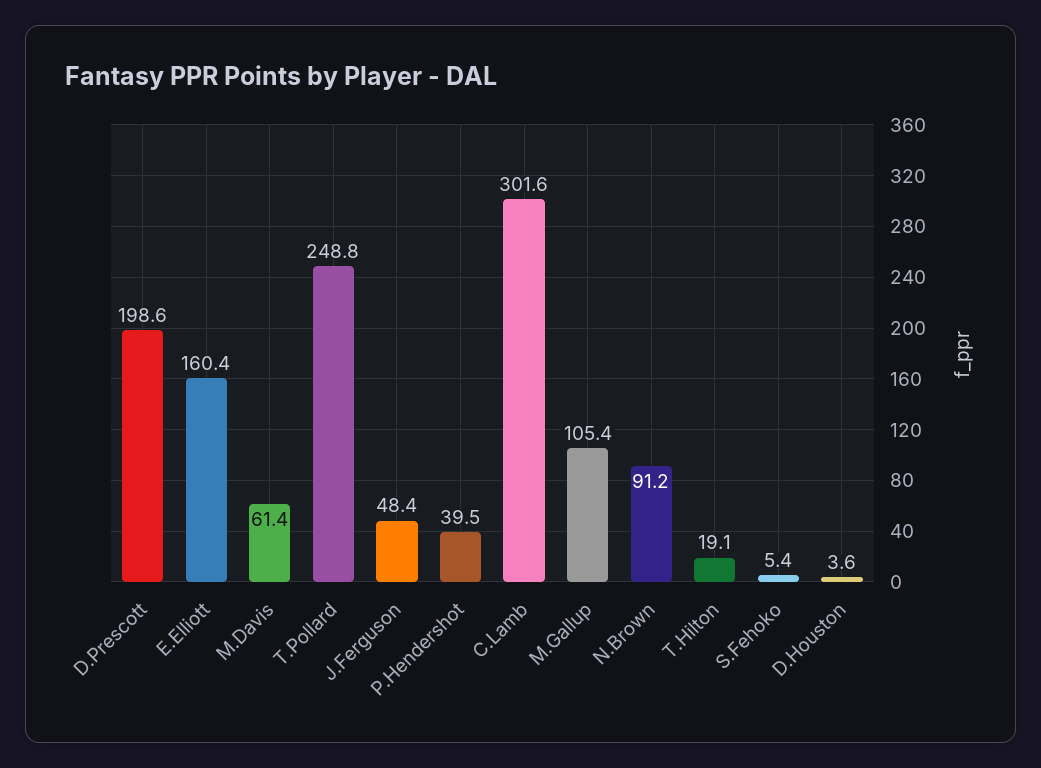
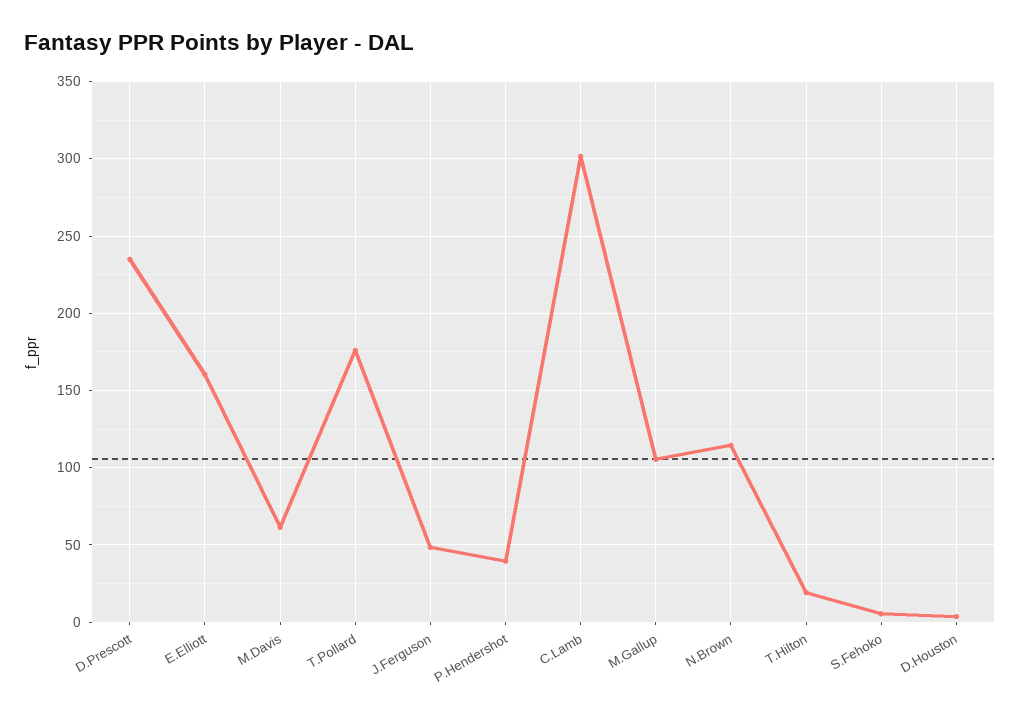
  {
-   "D.Prescott": 198.6,
+   "D.Prescott": 235,
    "E.Elliott": 160.4,
    "M.Davis": 61.4,
-   "T.Pollard": 248.8,
+   "T.Pollard": 175,
    "J.Ferguson": 48.4,
    "P.Hendershot": 39.5,
    "C.Lamb": 301.6,
    "M.Gallup": 105.4,
-   "N.Brown": 91.2,
+   "N.Brown": 115,
    "T.Hilton": 19.1,
    "S.Fehoko": 5.4,
    "D.Houston": 3.6
  }

